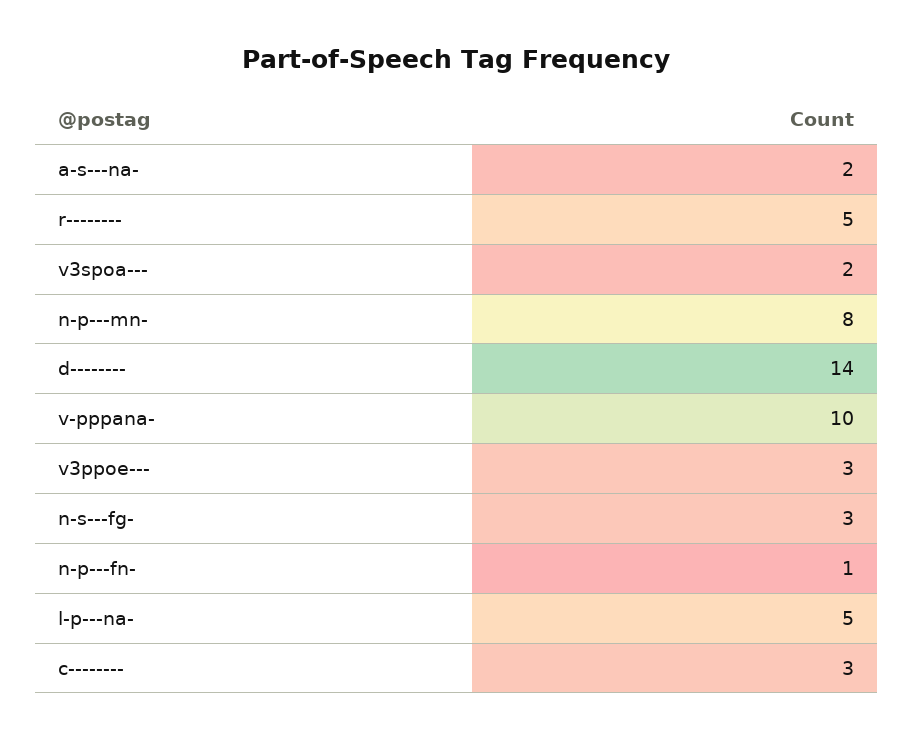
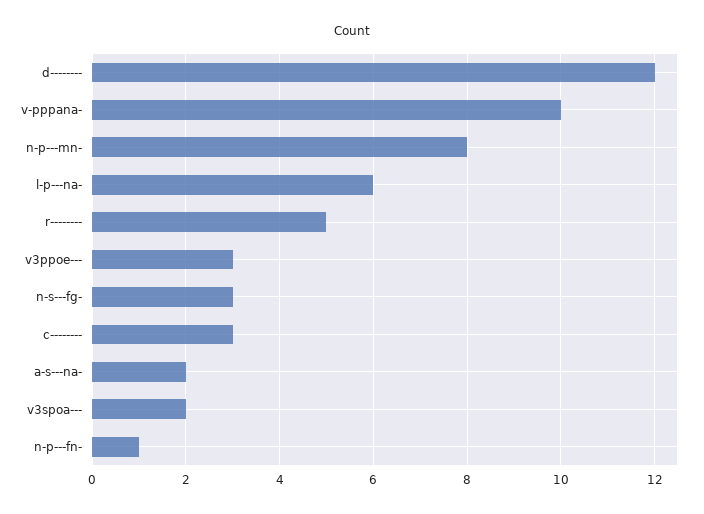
  {
    "a-s---na-": 2,
    "r--------": 5,
    "v3spoa---": 2,
    "n-p---mn-": 8,
-   "d--------": 14,
+   "d--------": 12,
    "v-pppana-": 10,
    "v3ppoe---": 3,
    "n-s---fg-": 3,
    "n-p---fn-": 1,
-   "l-p---na-": 5,
+   "l-p---na-": 6,
    "c--------": 3
  }

